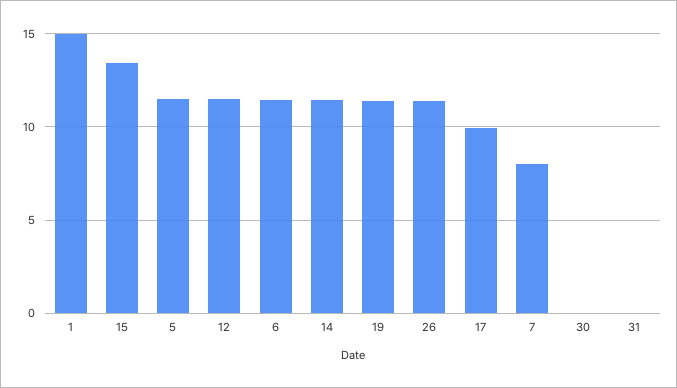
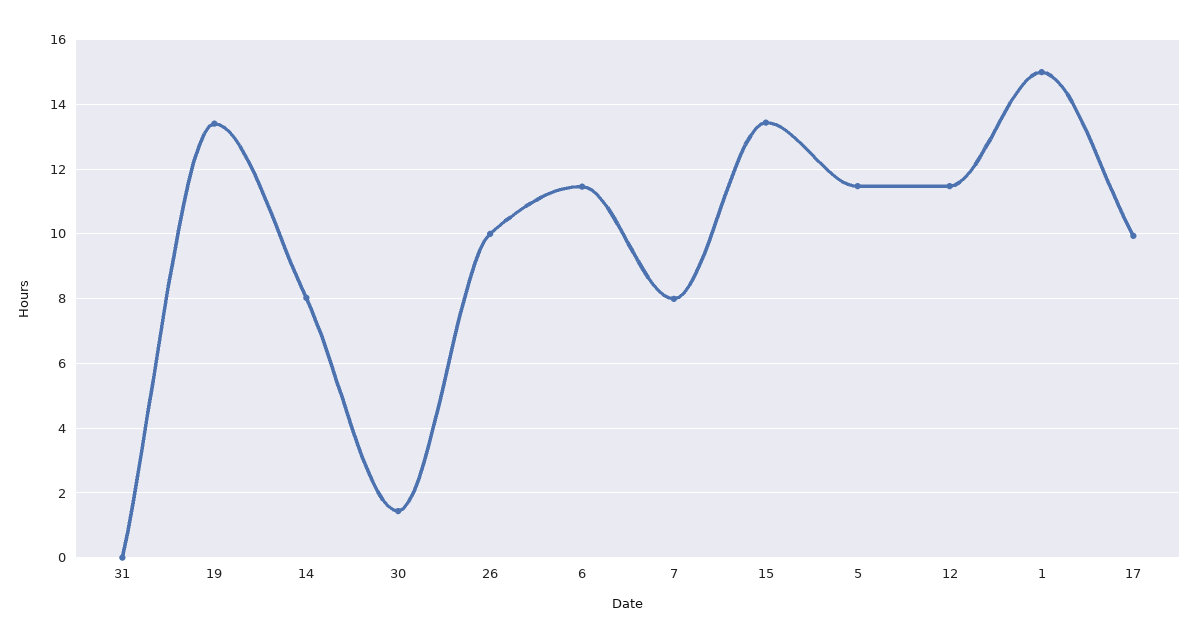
  {
    "1": 15,
    "15": 13.4,
    "5": 11.4,
    "12": 11.4,
    "6": 11.4,
-   "14": 11.5,
+   "14": 8,
-   "19": 11.5,
+   "19": 13.4,
-   "26": 11.5,
+   "26": 10,
    "17": 10,
    "7": 8,
-   "30": 0,
+   "30": 1.4,
    "31": 0
  }

